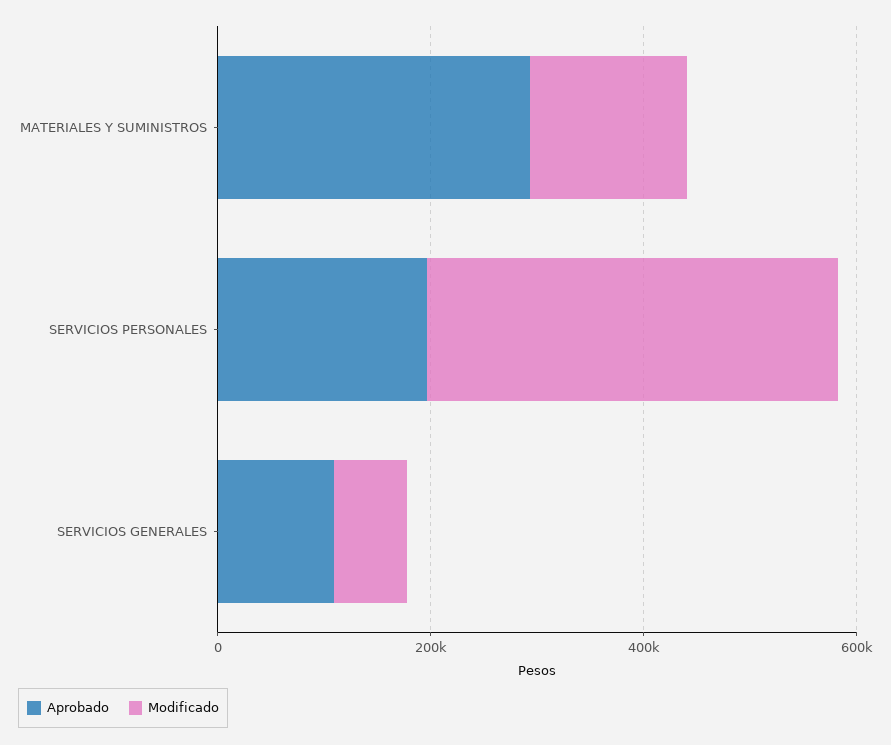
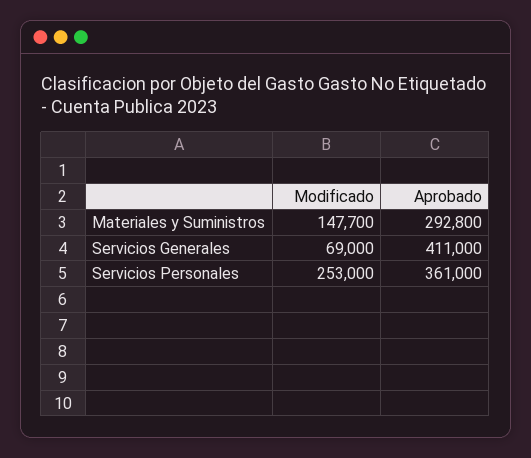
  {
    "Aprobado": {
      "MATERIALES Y SUMINISTROS": 292800,
-     "SERVICIOS PERSONALES": 200000,
+     "SERVICIOS PERSONALES": 361000,
-     "SERVICIOS GENERALES": 100000
+     "SERVICIOS GENERALES": 411000
    },
    "Modificado": {
      "MATERIALES Y SUMINISTROS": 147700,
-     "SERVICIOS PERSONALES": 400000,
+     "SERVICIOS PERSONALES": 253000,
      "SERVICIOS GENERALES": 69000
    }
  }

